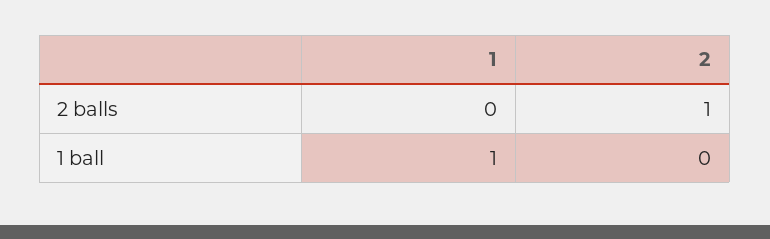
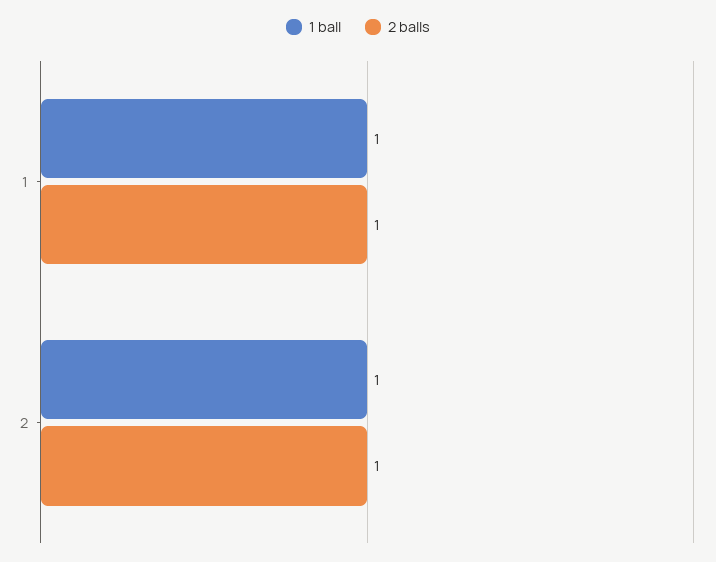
  {
    "2 balls": {
-     "1": 0,
+     "1": 1,
      "2": 1
    },
    "1 ball": {
      "1": 1,
-     "2": 0
+     "2": 1
    }
  }

